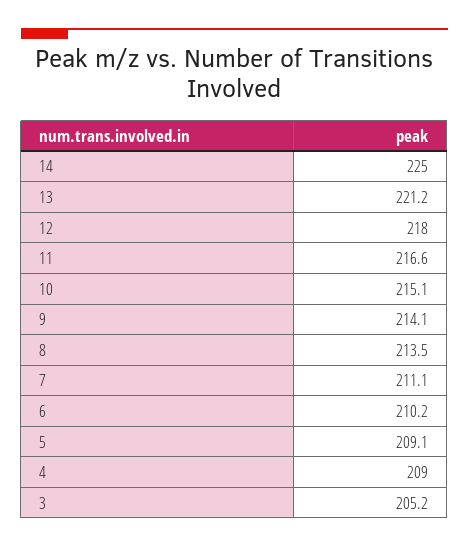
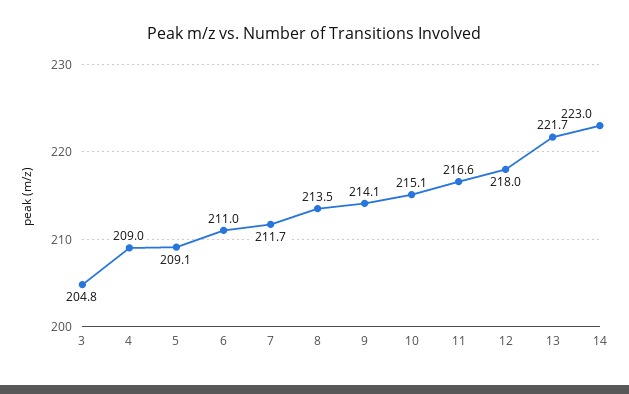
  {
-   "14": 225,
+   "14": 223,
-   "13": 221.2,
+   "13": 221.7,
    "12": 218,
    "11": 216.6,
    "10": 215.1,
    "9": 214.1,
    "8": 213.5,
-   "7": 211.1,
+   "7": 211.7,
-   "6": 210.2,
+   "6": 211,
    "5": 209.1,
    "4": 209,
-   "3": 205.2
+   "3": 204.8
  }

